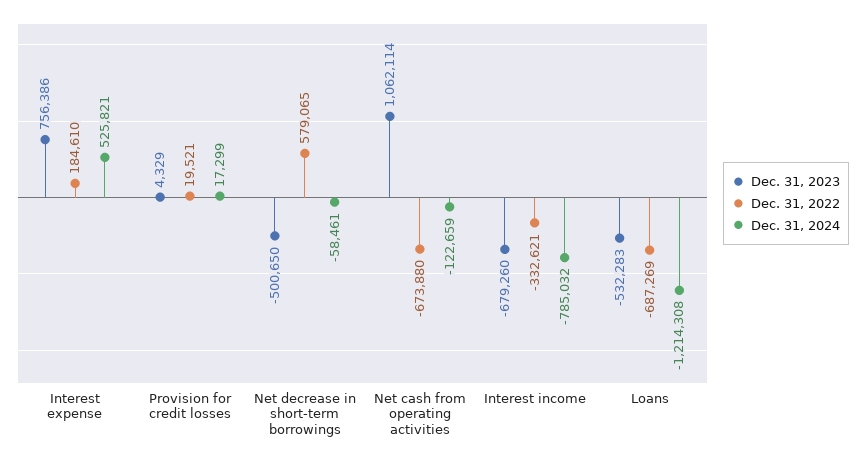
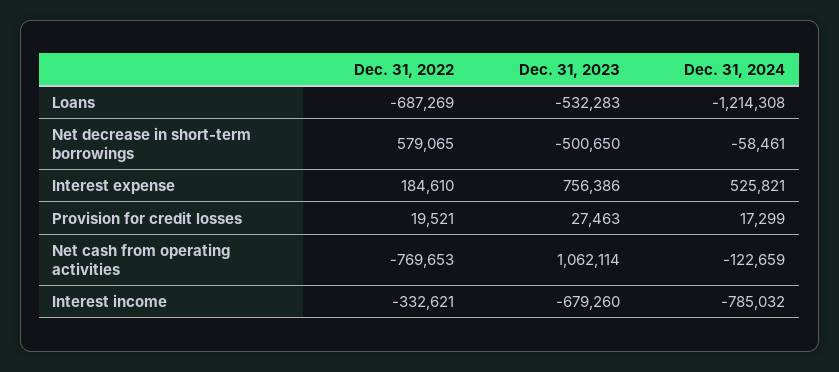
  {
    "Dec. 31, 2023": {
      "Interest expense": 756386,
-     "Provision for credit losses": 4329,
+     "Provision for credit losses": 27463,
      "Net decrease in short-term borrowings": -500650,
      "Net cash from operating activities": 1062114,
      "Interest income": -679260,
      "Loans": -532283
    },
    "Dec. 31, 2022": {
      "Interest expense": 184610,
      "Provision for credit losses": 19521,
      "Net decrease in short-term borrowings": 579065,
-     "Net cash from operating activities": -673880,
+     "Net cash from operating activities": -769653,
      "Interest income": -332621,
      "Loans": -687269
    },
    "Dec. 31, 2024": {
      "Interest expense": 525821,
      "Provision for credit losses": 17299,
      "Net decrease in short-term borrowings": -58461,
      "Net cash from operating activities": -122659,
      "Interest income": -785032,
      "Loans": -1214308
    }
  }

